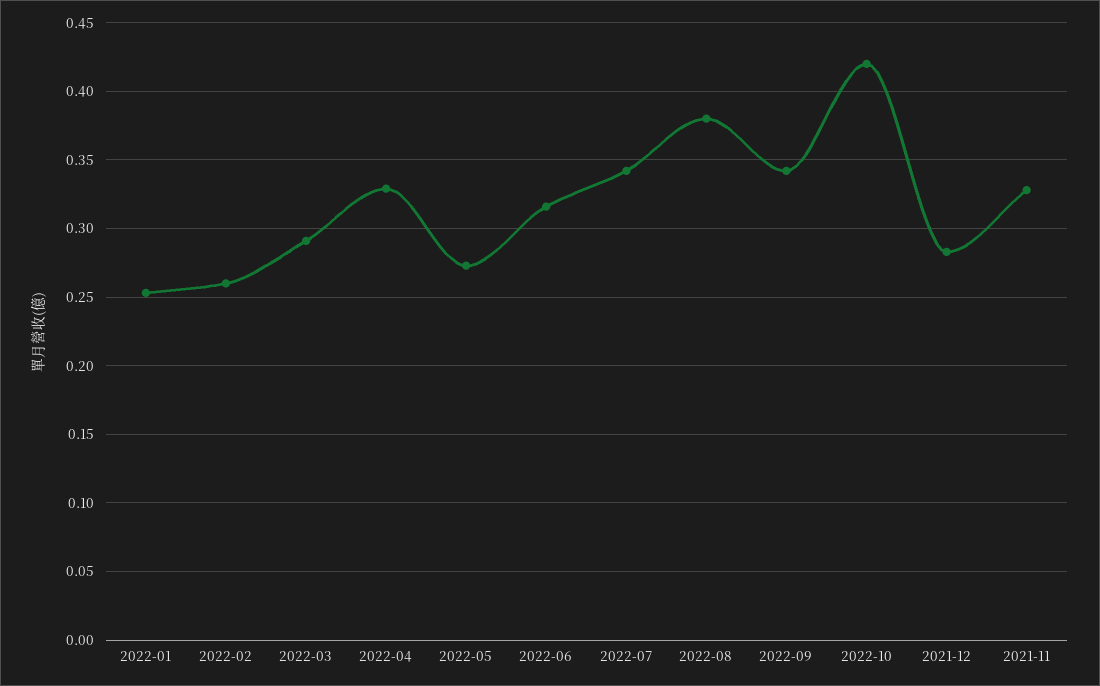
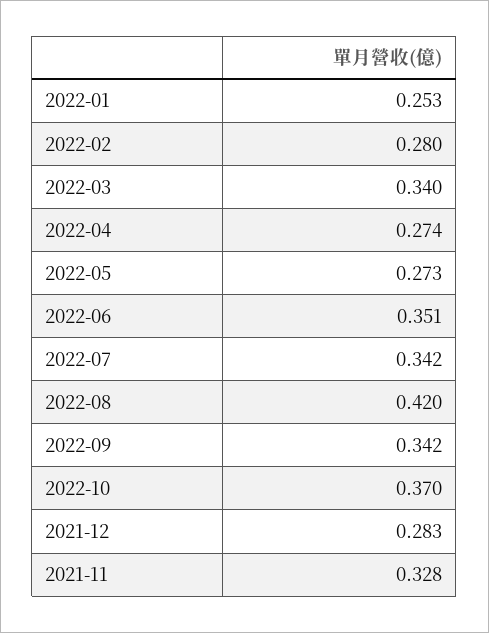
  {
    "2022-01": 0.253,
-   "2022-02": 0.26,
+   "2022-02": 0.28,
-   "2022-03": 0.29,
+   "2022-03": 0.34,
-   "2022-04": 0.33,
+   "2022-04": 0.274,
    "2022-05": 0.273,
-   "2022-06": 0.315,
+   "2022-06": 0.351,
    "2022-07": 0.342,
-   "2022-08": 0.38,
+   "2022-08": 0.42,
    "2022-09": 0.342,
-   "2022-10": 0.42,
+   "2022-10": 0.37,
    "2021-12": 0.283,
    "2021-11": 0.328
  }

